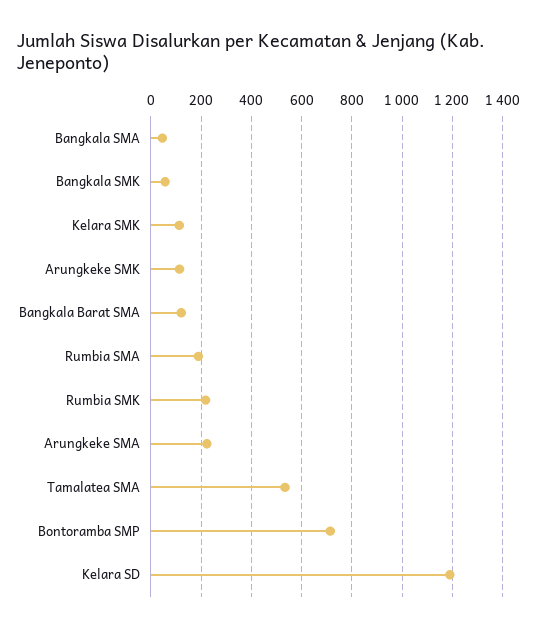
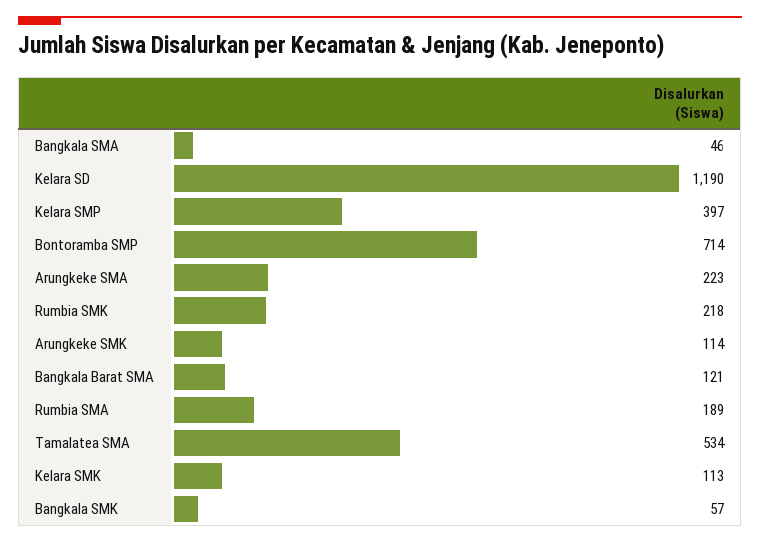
  {
    "Bangkala SMA": 46,
    "Bangkala SMK": 57,
    "Kelara SMK": 113,
    "Arungkeke SMK": 114,
    "Bangkala Barat SMA": 121,
    "Rumbia SMA": 189,
    "Rumbia SMK": 218,
    "Arungkeke SMA": 223,
    "Tamalatea SMA": 534,
    "Bontoramba SMP": 714,
-   "Kelara SD": 1190
+   "Kelara SD": 1190,
+   "Kelara SMP": 397
  }

